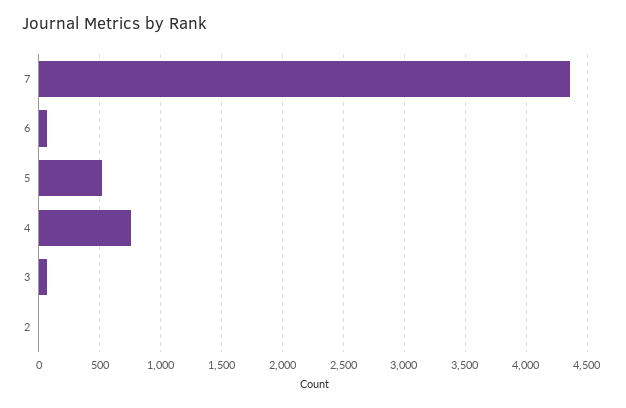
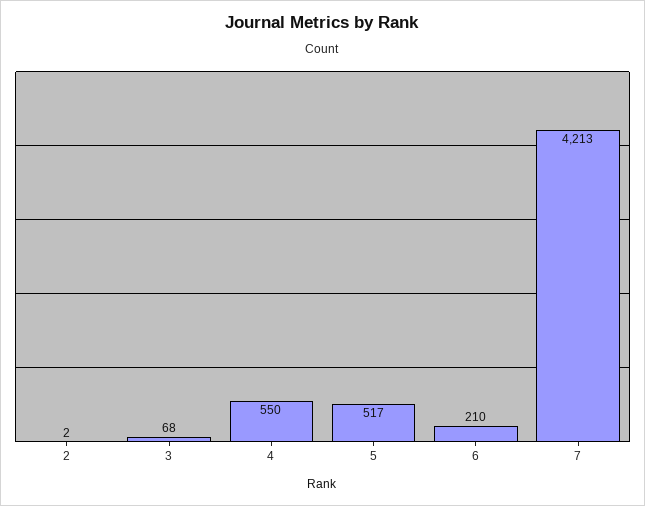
  {
-   "7": 4350,
+   "7": 4213,
-   "6": 50,
+   "6": 210,
    "5": 517,
-   "4": 750,
+   "4": 550,
    "3": 68,
    "2": 2
  }

